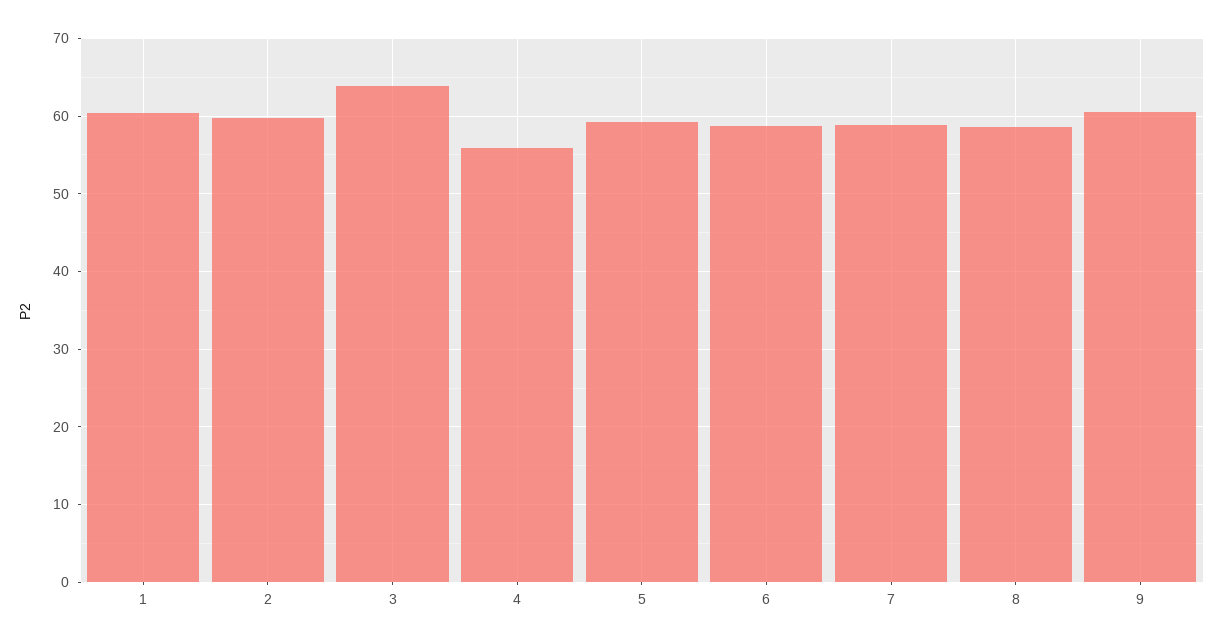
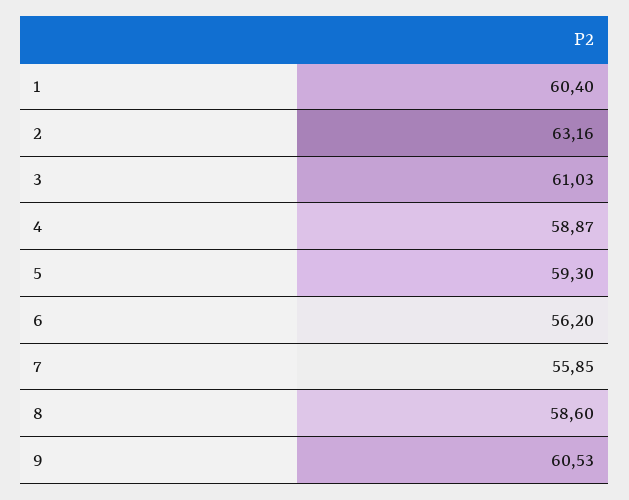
  {
    "1": 60.4,
-   "2": 60,
+   "2": 63.16,
-   "3": 64,
+   "3": 61.03,
-   "4": 56,
+   "4": 58.87,
    "5": 59.3,
-   "6": 59,
+   "6": 56.2,
-   "7": 59,
+   "7": 55.85,
    "8": 58.6,
    "9": 60.53
  }

